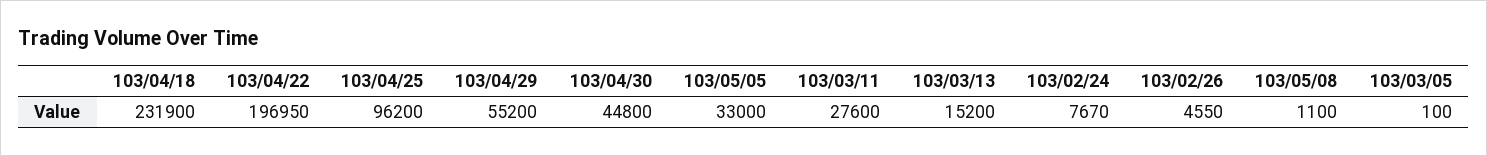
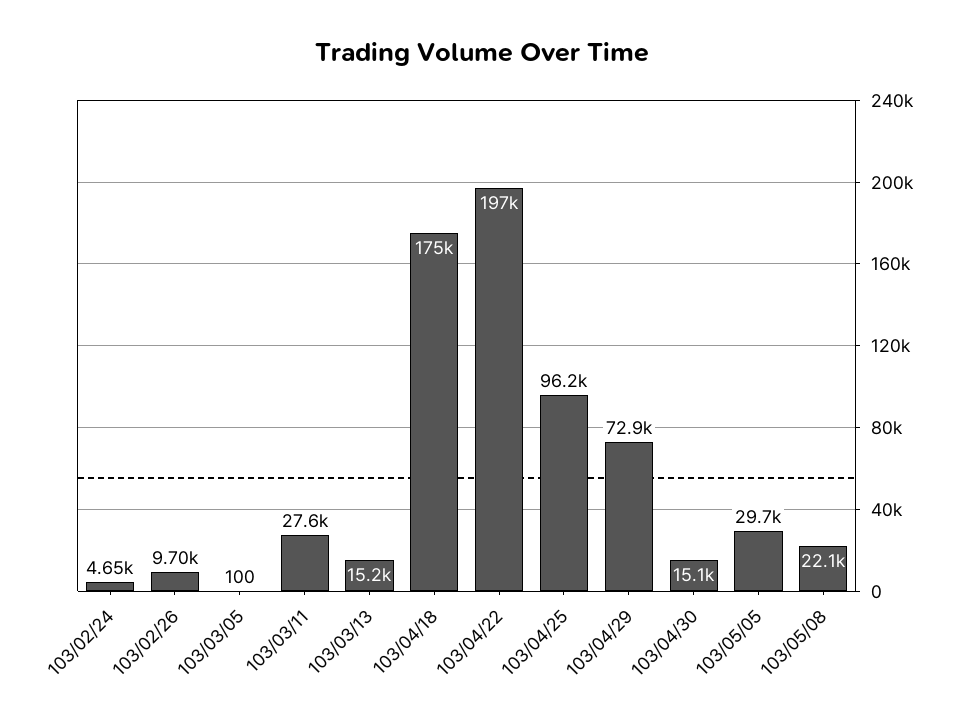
  {
-   "103/04/18": 231900,
+   "103/04/18": 175000,
    "103/04/22": 196950,
    "103/04/25": 96200,
-   "103/04/29": 55200,
+   "103/04/29": 72900,
-   "103/04/30": 44800,
+   "103/04/30": 15100,
-   "103/05/05": 33000,
+   "103/05/05": 29700,
    "103/03/11": 27600,
    "103/03/13": 15200,
-   "103/02/24": 7670,
+   "103/02/24": 4650,
-   "103/02/26": 4550,
+   "103/02/26": 9700,
-   "103/05/08": 1100,
+   "103/05/08": 22100,
    "103/03/05": 100
  }

